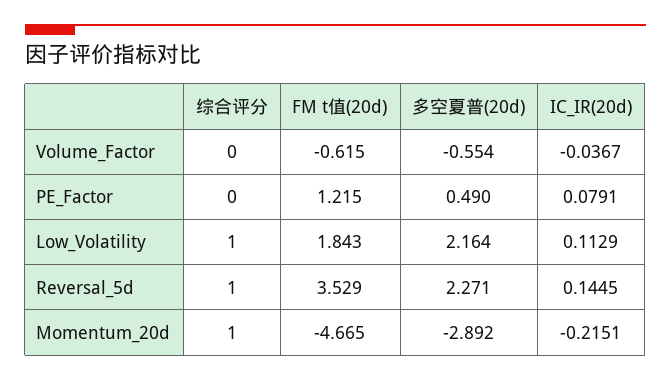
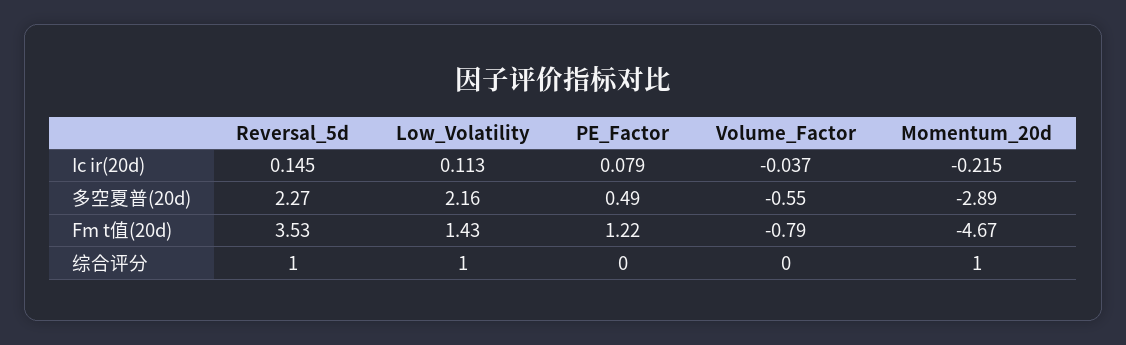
  {
    "综合评分": {
      "Volume_Factor": 0,
      "PE_Factor": 0,
      "Low_Volatility": 1,
      "Reversal_5d": 1,
      "Momentum_20d": 1
    },
    "FM t值(20d)": {
-     "Volume_Factor": -0.615,
+     "Volume_Factor": -0.79,
      "PE_Factor": 1.215,
-     "Low_Volatility": 1.843,
+     "Low_Volatility": 1.43,
      "Reversal_5d": 3.529,
      "Momentum_20d": -4.665
    },
    "多空夏普(20d)": {
      "Volume_Factor": -0.554,
      "PE_Factor": 0.49,
      "Low_Volatility": 2.164,
      "Reversal_5d": 2.271,
      "Momentum_20d": -2.892
    },
    "IC_IR(20d)": {
      "Volume_Factor": -0.0367,
      "PE_Factor": 0.0791,
      "Low_Volatility": 0.1129,
      "Reversal_5d": 0.1445,
      "Momentum_20d": -0.2151
    }
  }

